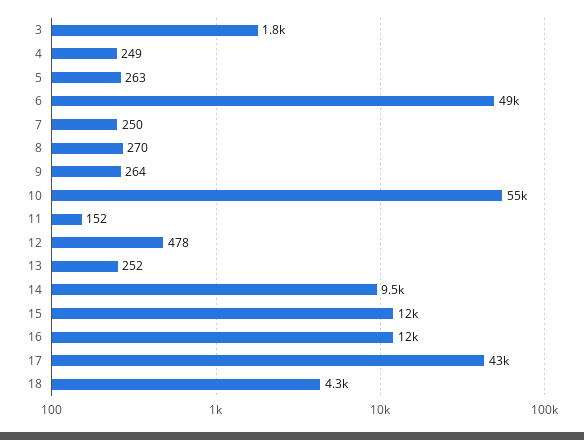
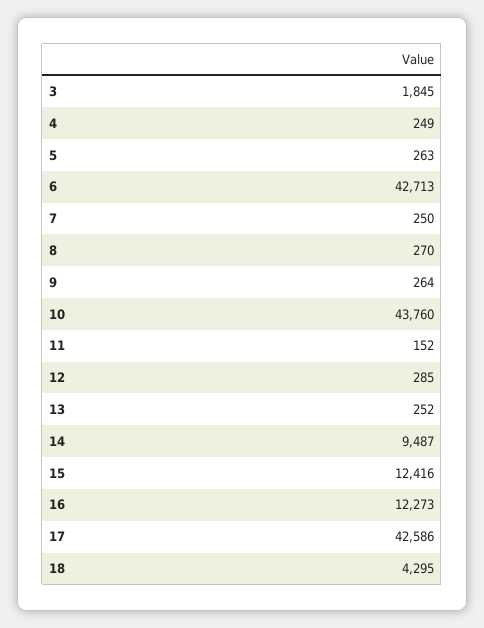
  {
    "3": 1845,
    "4": 249,
    "5": 263,
-   "6": 49000,
+   "6": 42713,
    "7": 250,
    "8": 270,
    "9": 264,
-   "10": 55000,
+   "10": 43760,
    "11": 152,
-   "12": 478,
+   "12": 285,
    "13": 252,
    "14": 9487,
    "15": 12416,
    "16": 12273,
    "17": 42586,
    "18": 4295
  }

